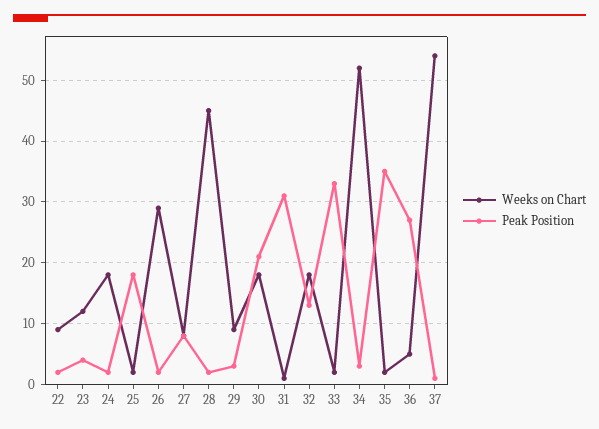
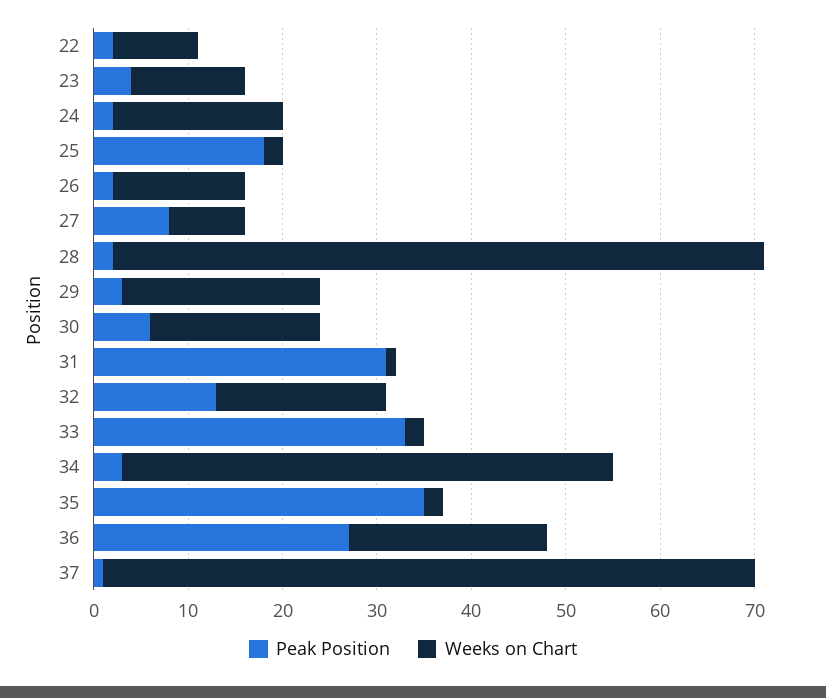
  {
    "Weeks on Chart": {
      "22": 9,
      "23": 12,
      "24": 18,
      "25": 2,
-     "26": 29,
+     "26": 14,
      "27": 8,
-     "28": 45,
+     "28": 69,
-     "29": 9,
+     "29": 21,
      "30": 18,
      "31": 1,
      "32": 18,
      "33": 2,
      "34": 52,
      "35": 2,
-     "36": 5,
+     "36": 21,
-     "37": 54
+     "37": 69
    },
    "Peak Position": {
      "22": 2,
      "23": 4,
      "24": 2,
      "25": 18,
      "26": 2,
      "27": 8,
      "28": 2,
      "29": 3,
-     "30": 21,
+     "30": 6,
      "31": 31,
      "32": 13,
      "33": 33,
      "34": 3,
      "35": 35,
      "36": 27,
      "37": 1
    }
  }

